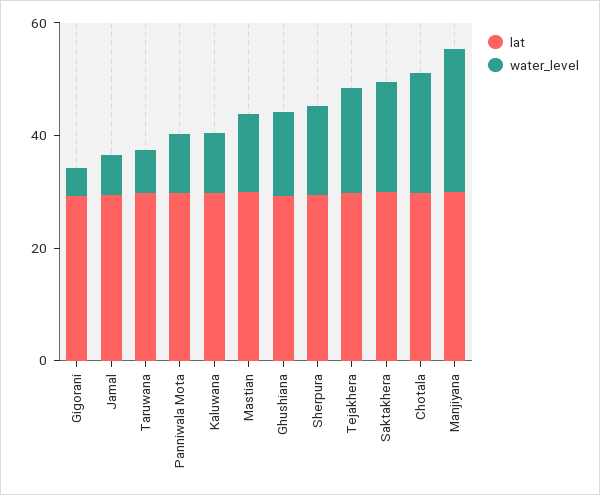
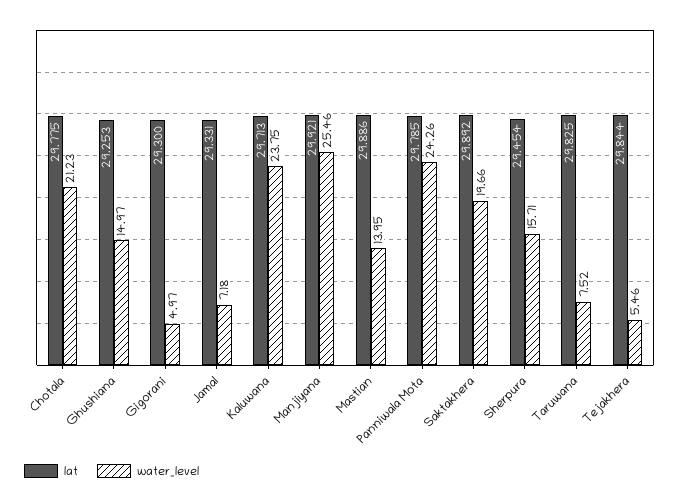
  {
    "lat": {
      "Gigorani": 29.3,
      "Jamal": 29.331,
      "Taruwana": 29.825,
      "Panniwala Mota": 29.785,
      "Kaluwana": 29.713,
      "Mastian": 29.886,
      "Ghushiana": 29.253,
      "Sherpura": 29.454,
      "Tejakhera": 29.844,
      "Saktakhera": 29.892,
      "Chotala": 29.775,
      "Manjiyana": 29.921
    },
    "water_level": {
      "Gigorani": 4.97,
      "Jamal": 7.18,
      "Taruwana": 7.52,
-     "Panniwala Mota": 10,
+     "Panniwala Mota": 24.26,
-     "Kaluwana": 10,
+     "Kaluwana": 23.75,
      "Mastian": 13.95,
      "Ghushiana": 14.97,
      "Sherpura": 15.71,
-     "Tejakhera": 20,
+     "Tejakhera": 5.46,
      "Saktakhera": 19.66,
      "Chotala": 21.23,
      "Manjiyana": 25.46
    }
  }

